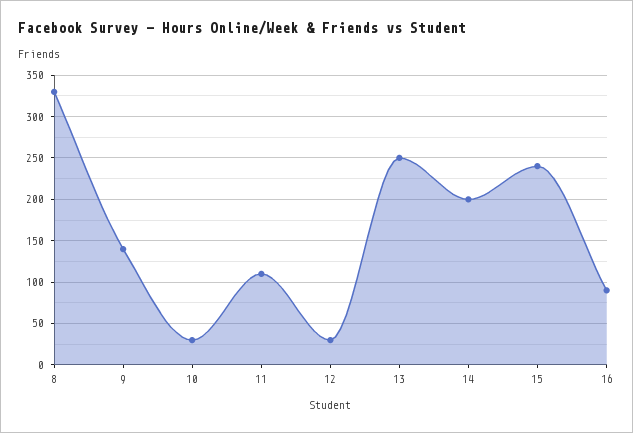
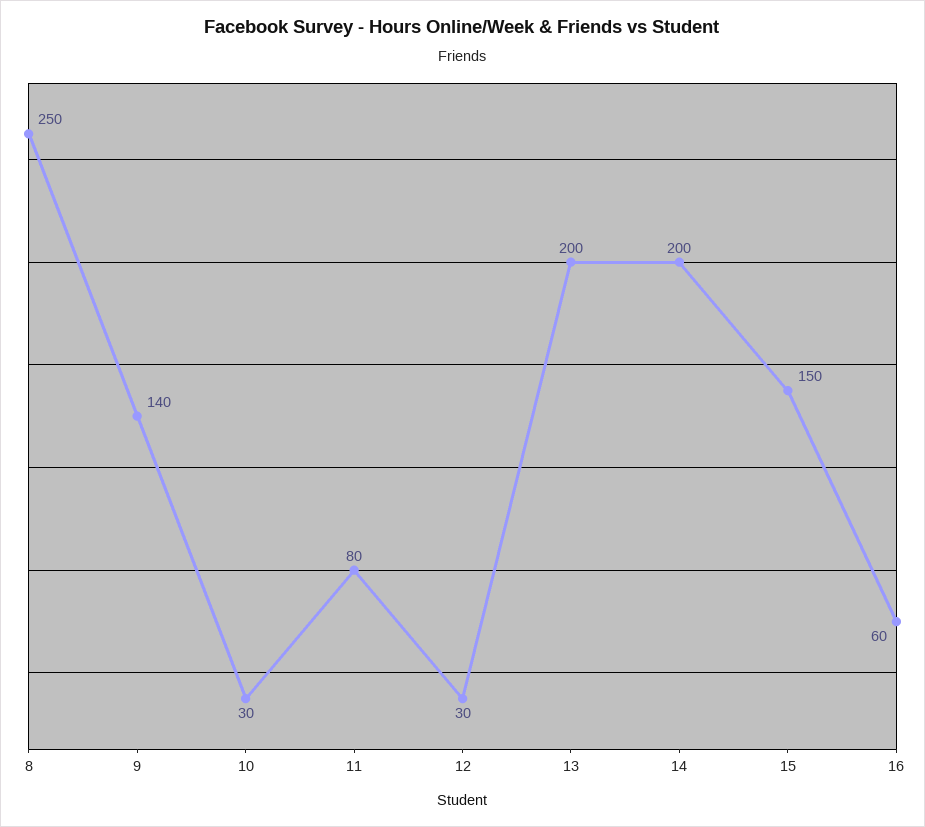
  {
-   "8": 330,
+   "8": 250,
    "9": 140,
    "10": 30,
-   "11": 110,
+   "11": 80,
    "12": 30,
-   "13": 250,
+   "13": 200,
    "14": 200,
-   "15": 240,
+   "15": 150,
-   "16": 90
+   "16": 60
  }

